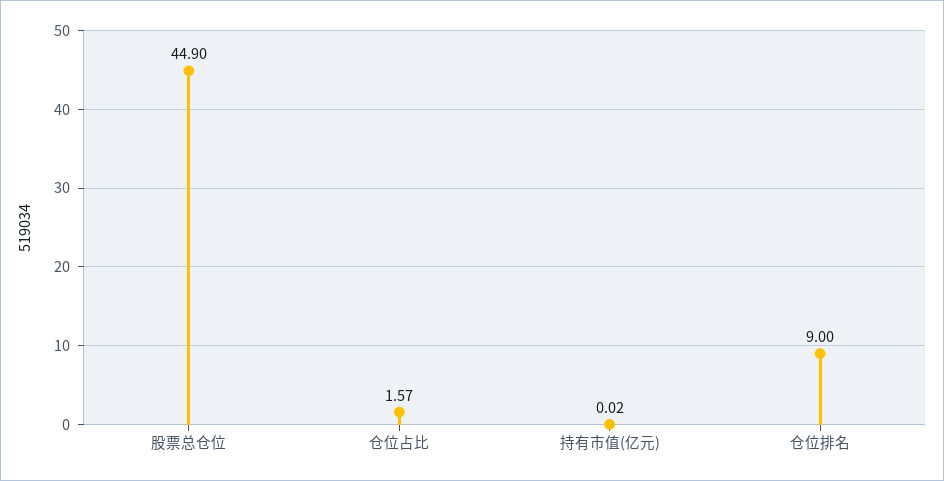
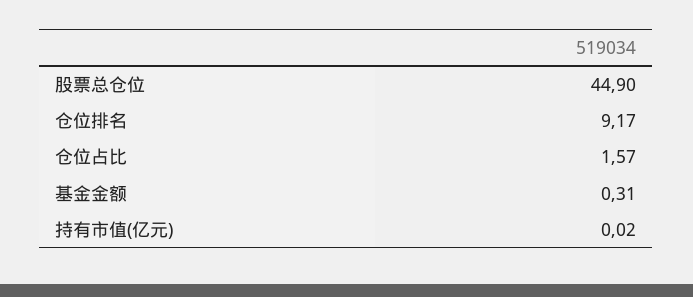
  {
    "股票总仓位": 44.9,
    "仓位占比": 1.57,
    "持有市值(亿元)": 0.02,
-   "仓位排名": 9
+   "仓位排名": 9.17,
+   "基金金额": 0.31
  }

